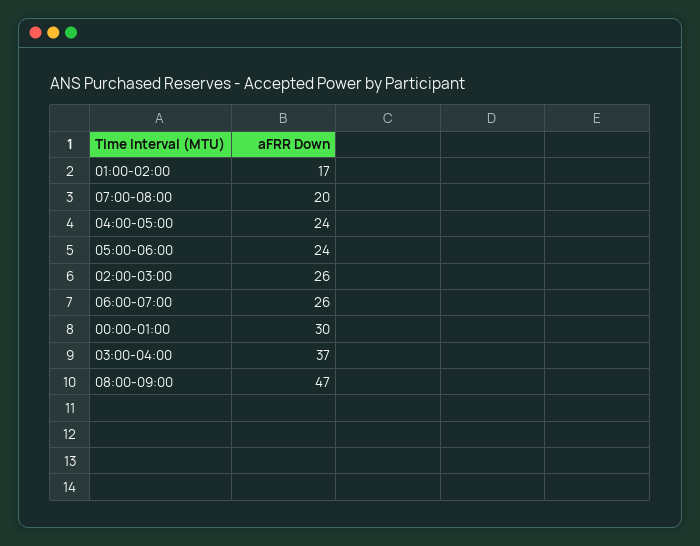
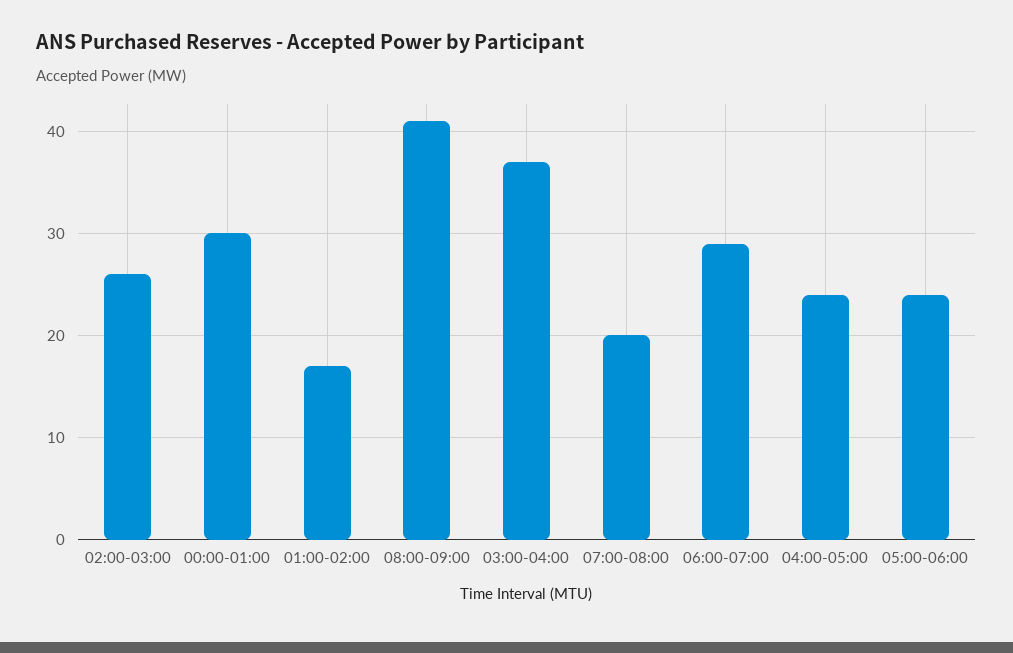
  {
    "01:00-02:00": 17,
    "07:00-08:00": 20,
    "04:00-05:00": 24,
    "05:00-06:00": 24,
    "02:00-03:00": 26,
-   "06:00-07:00": 26,
+   "06:00-07:00": 29,
    "00:00-01:00": 30,
    "03:00-04:00": 37,
-   "08:00-09:00": 47
+   "08:00-09:00": 41
  }

